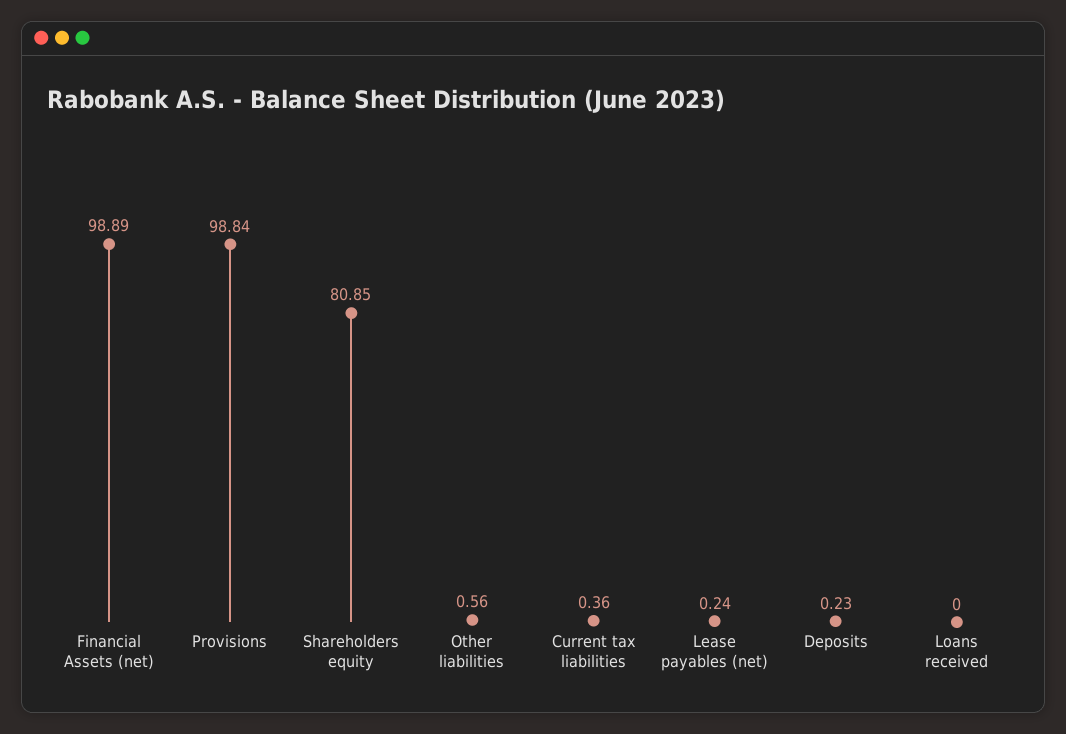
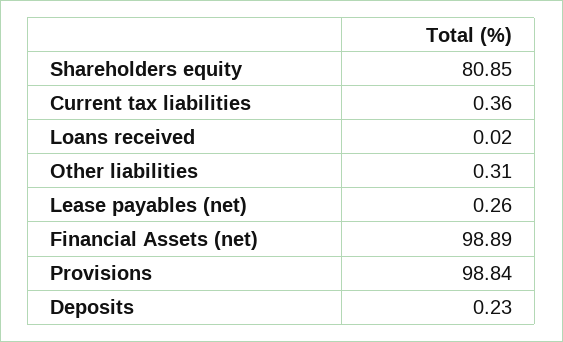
  {
    "Financial Assets (net)": 98.89,
    "Provisions": 98.84,
    "Shareholders equity": 80.85,
-   "Other liabilities": 0.56,
+   "Other liabilities": 0.31,
    "Current tax liabilities": 0.36,
-   "Lease payables (net)": 0.24,
+   "Lease payables (net)": 0.26,
    "Deposits": 0.23,
-   "Loans received": 0
+   "Loans received": 0.02
  }

